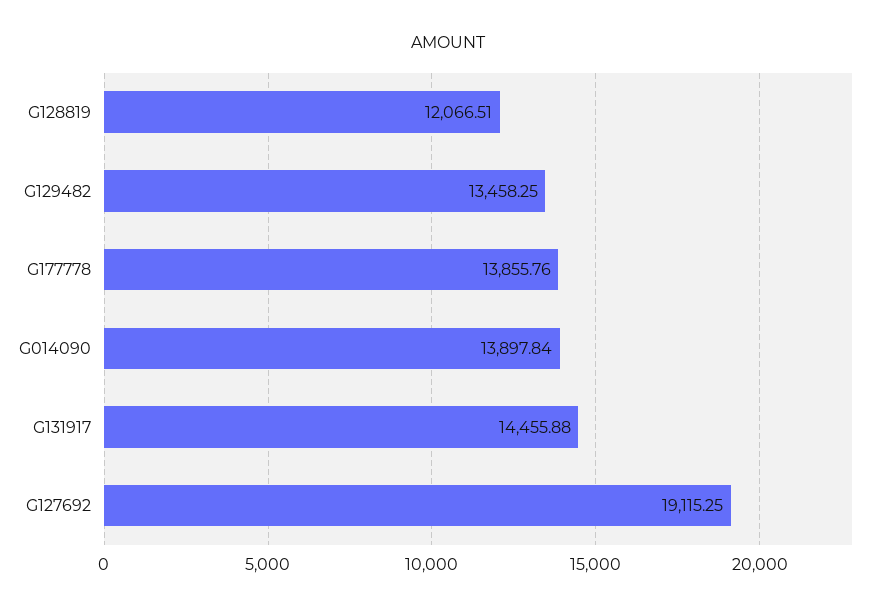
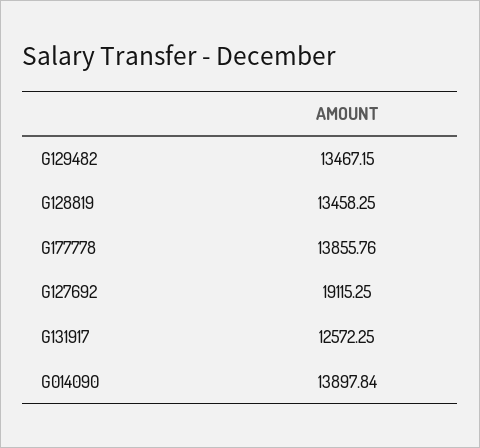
  {
-   "G128819": 12066.51,
+   "G128819": 13458.25,
-   "G129482": 13458.25,
+   "G129482": 13467.15,
    "G177778": 13855.76,
    "G014090": 13897.84,
-   "G131917": 14455.88,
+   "G131917": 12572.25,
    "G127692": 19115.25
  }

